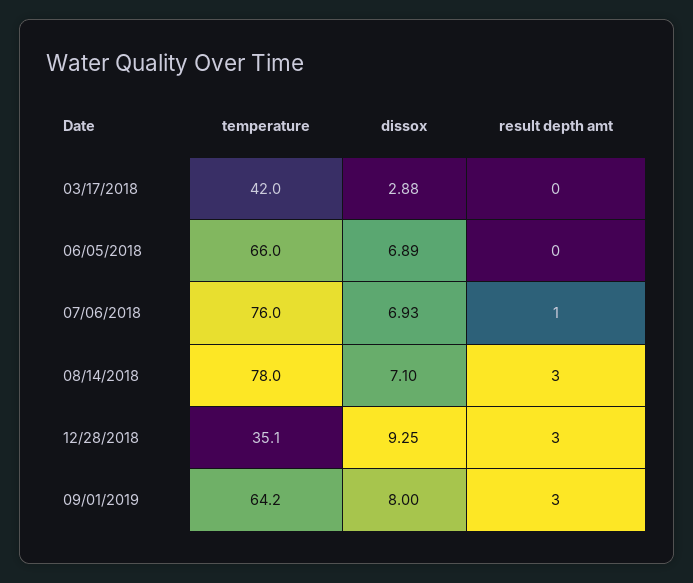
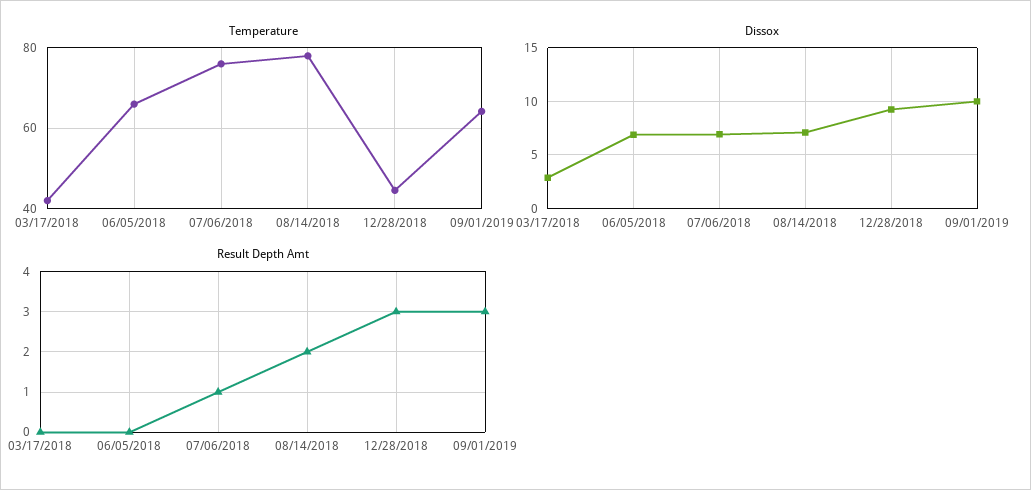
  {
    "temperature": {
      "03/17/2018": 42,
      "06/05/2018": 66,
      "07/06/2018": 76,
      "08/14/2018": 78,
-     "12/28/2018": 35.1,
+     "12/28/2018": 44,
      "09/01/2019": 64.2
    },
    "dissox": {
      "03/17/2018": 2.88,
      "06/05/2018": 6.89,
      "07/06/2018": 6.93,
      "08/14/2018": 7.1,
      "12/28/2018": 9.25,
-     "09/01/2019": 8
+     "09/01/2019": 10
    },
    "result depth amt": {
      "03/17/2018": 0,
      "06/05/2018": 0,
      "07/06/2018": 1,
-     "08/14/2018": 3,
+     "08/14/2018": 2,
      "12/28/2018": 3,
      "09/01/2019": 3
    }
  }

